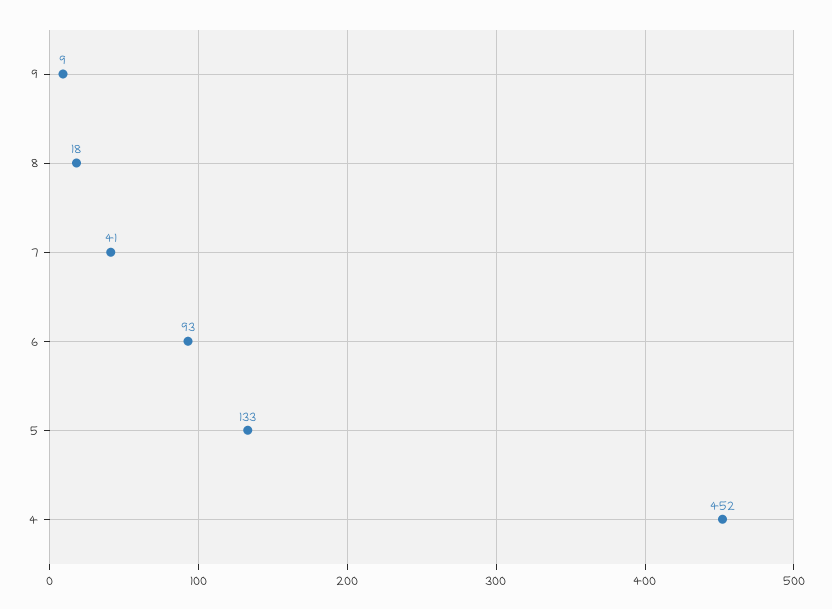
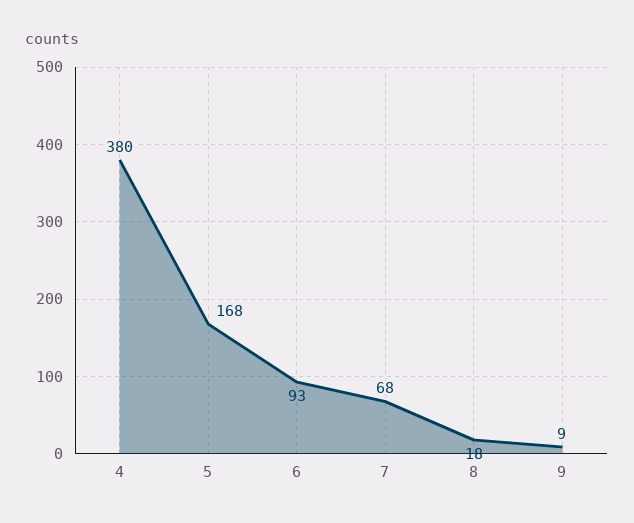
  {
    "9": 9,
    "8": 18,
-   "7": 41,
+   "7": 68,
    "6": 93,
-   "5": 133,
+   "5": 168,
-   "4": 452
+   "4": 380
  }

